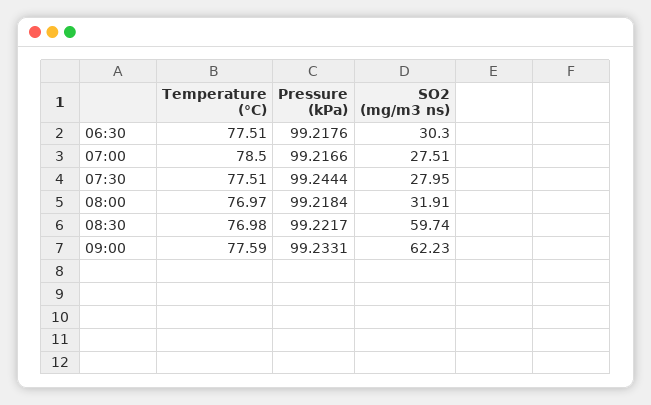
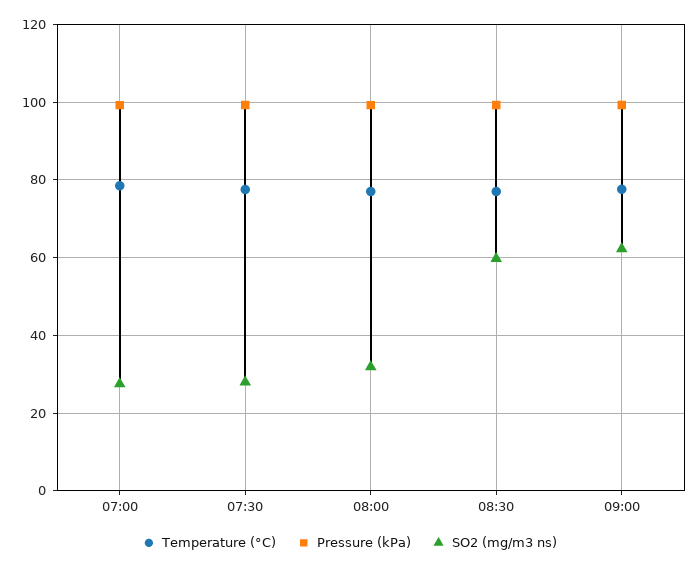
  {
    "Temperature (°C)": {
-     "06:30": 77.51,
      "07:00": 78.5,
      "07:30": 77.51,
      "08:00": 76.97,
      "08:30": 76.98,
      "09:00": 77.59
    },
    "Pressure (kPa)": {
-     "06:30": 99.2176,
      "07:00": 99.2166,
      "07:30": 99.2444,
      "08:00": 99.2184,
      "08:30": 99.2217,
      "09:00": 99.2331
    },
    "SO2 (mg/m3 ns)": {
-     "06:30": 30.3,
      "07:00": 27.51,
      "07:30": 27.95,
      "08:00": 31.91,
      "08:30": 59.74,
      "09:00": 62.23
    }
  }

